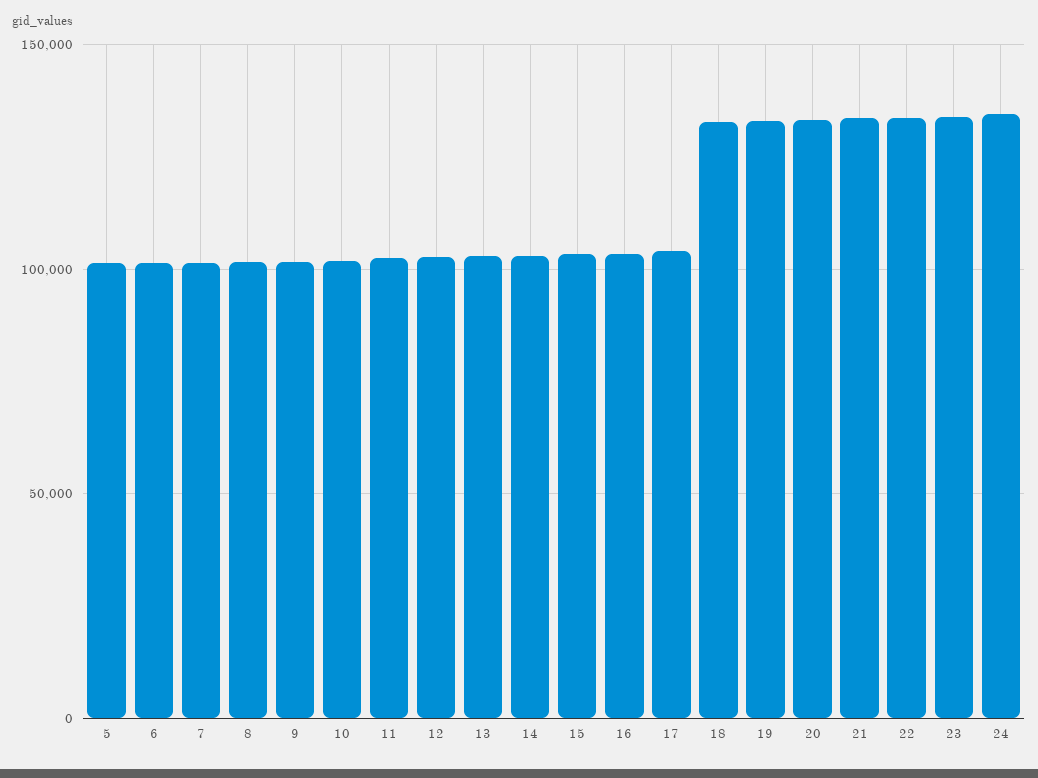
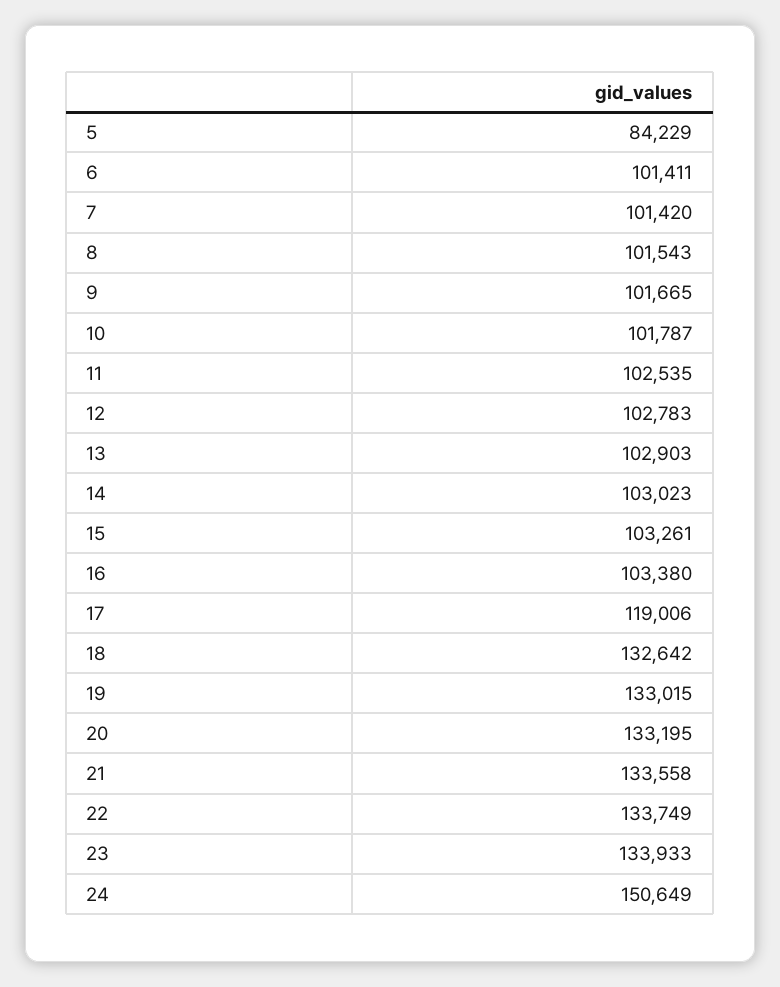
  {
-   "5": 100000,
+   "5": 84229,
    "6": 101411,
    "7": 101420,
    "8": 101543,
    "9": 101665,
    "10": 101787,
    "11": 102535,
    "12": 102783,
    "13": 102903,
    "14": 103023,
    "15": 103261,
    "16": 103380,
-   "17": 105000,
+   "17": 119006,
    "18": 132642,
    "19": 133015,
    "20": 133195,
    "21": 133558,
    "22": 133749,
    "23": 133933,
-   "24": 135000
+   "24": 150649
  }

